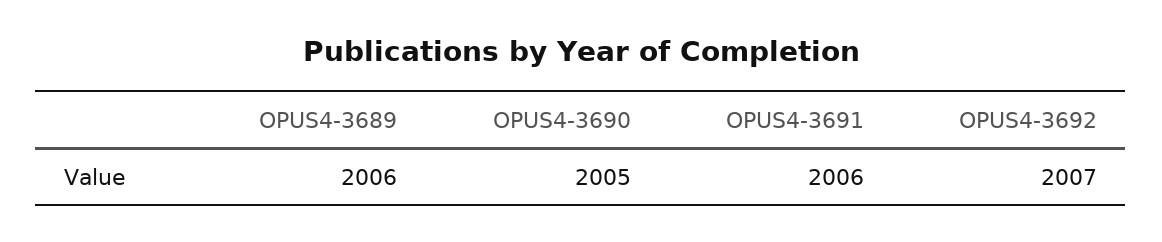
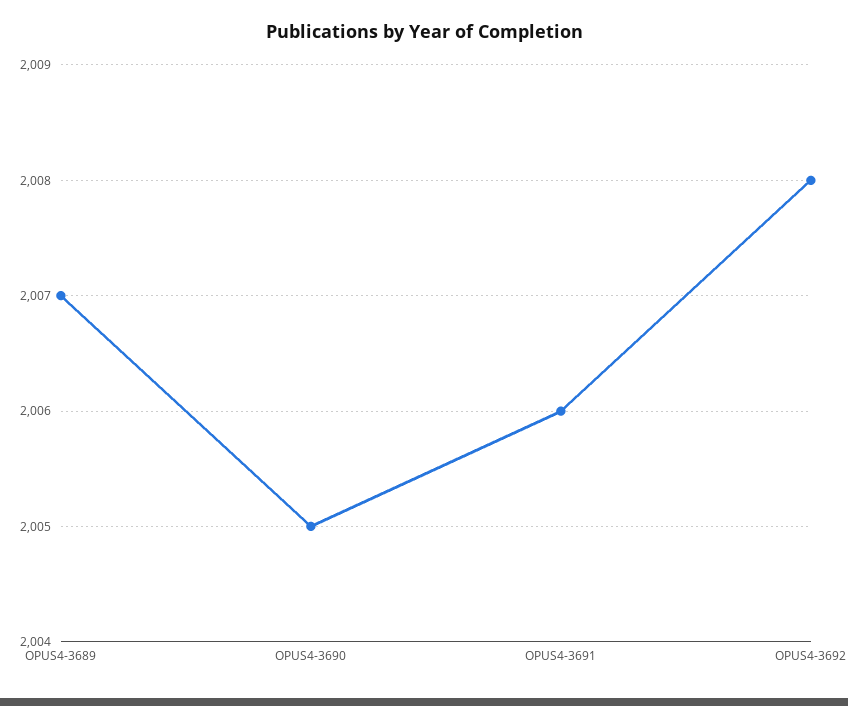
  {
-   "OPUS4-3689": 2006,
+   "OPUS4-3689": 2007,
    "OPUS4-3690": 2005,
    "OPUS4-3691": 2006,
-   "OPUS4-3692": 2007
+   "OPUS4-3692": 2008
  }

